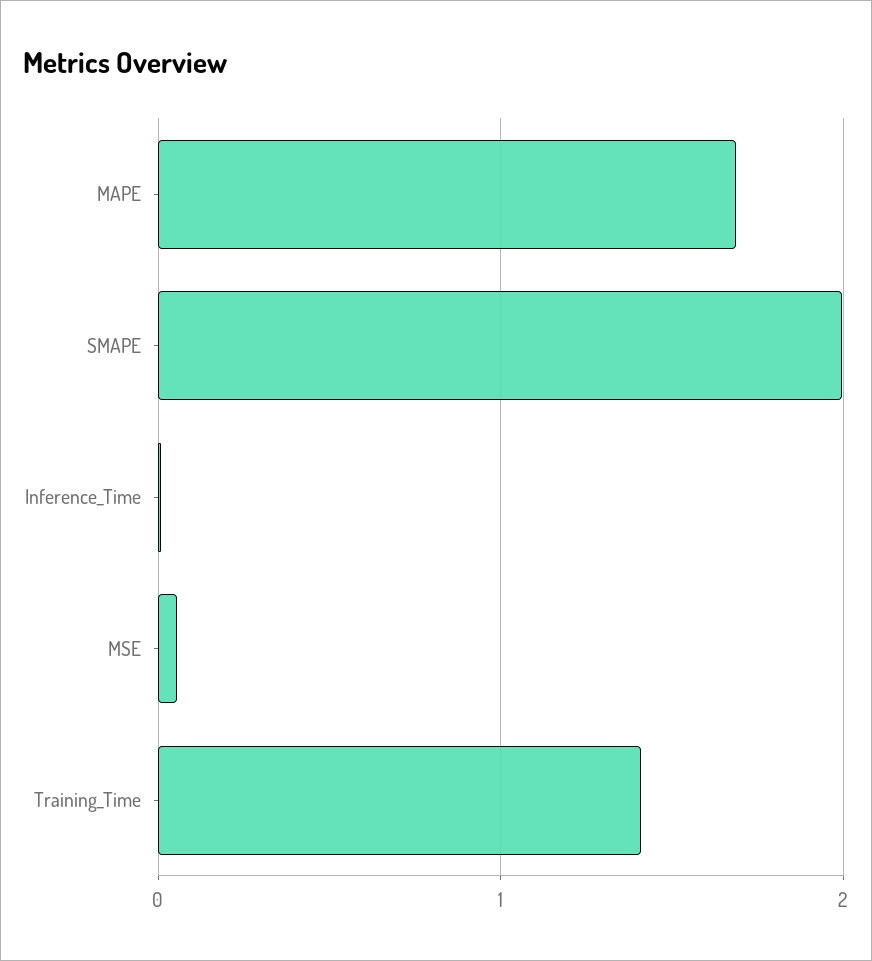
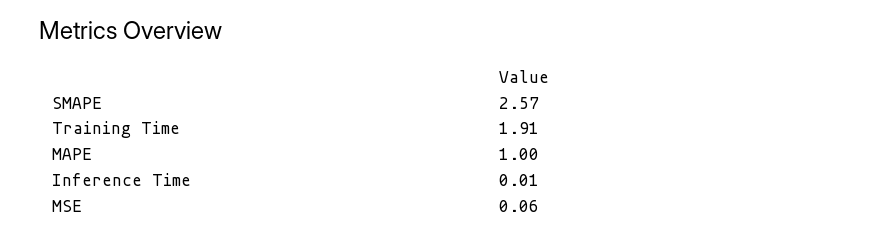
  {
-   "MAPE": 1.7,
+   "MAPE": 1,
-   "SMAPE": 2,
+   "SMAPE": 2.57,
    "Inference_Time": 0.01,
    "MSE": 0.06,
-   "Training_Time": 1.4
+   "Training_Time": 1.91
  }

